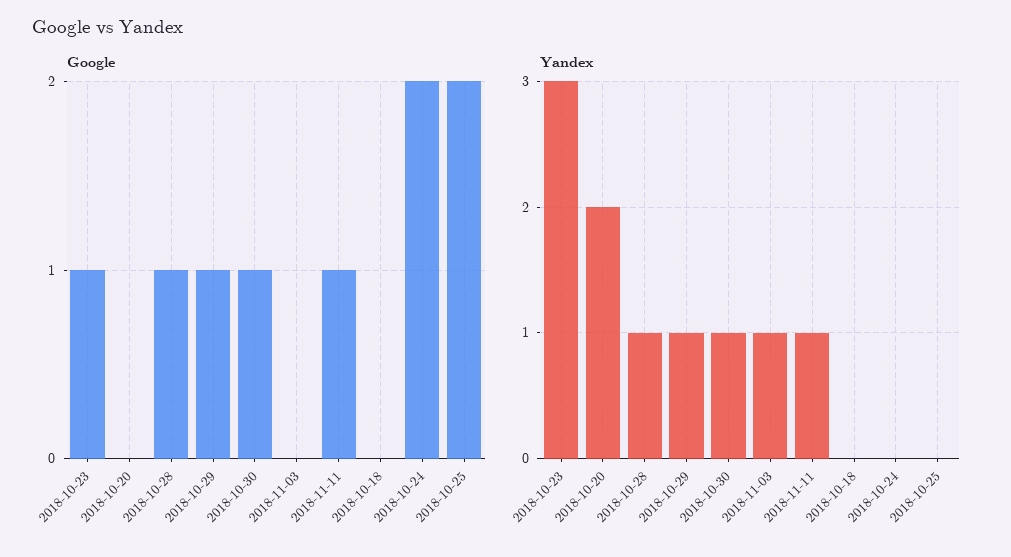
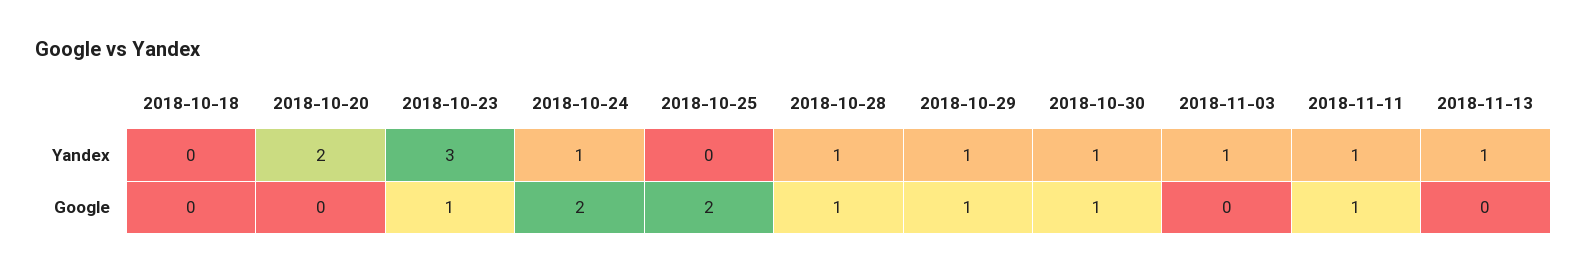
  {
    "Google": {
      "2018-10-23": 1,
      "2018-10-20": 0,
      "2018-10-28": 1,
      "2018-10-29": 1,
      "2018-10-30": 1,
      "2018-11-03": 0,
      "2018-11-11": 1,
      "2018-10-18": 0,
      "2018-10-24": 2,
-     "2018-10-25": 2
+     "2018-10-25": 2,
+     "2018-11-13": 0
    },
    "Yandex": {
      "2018-10-23": 3,
      "2018-10-20": 2,
      "2018-10-28": 1,
      "2018-10-29": 1,
      "2018-10-30": 1,
      "2018-11-03": 1,
      "2018-11-11": 1,
      "2018-10-18": 0,
-     "2018-10-24": 0,
+     "2018-10-24": 1,
-     "2018-10-25": 0
+     "2018-10-25": 0,
+     "2018-11-13": 1
    }
  }

